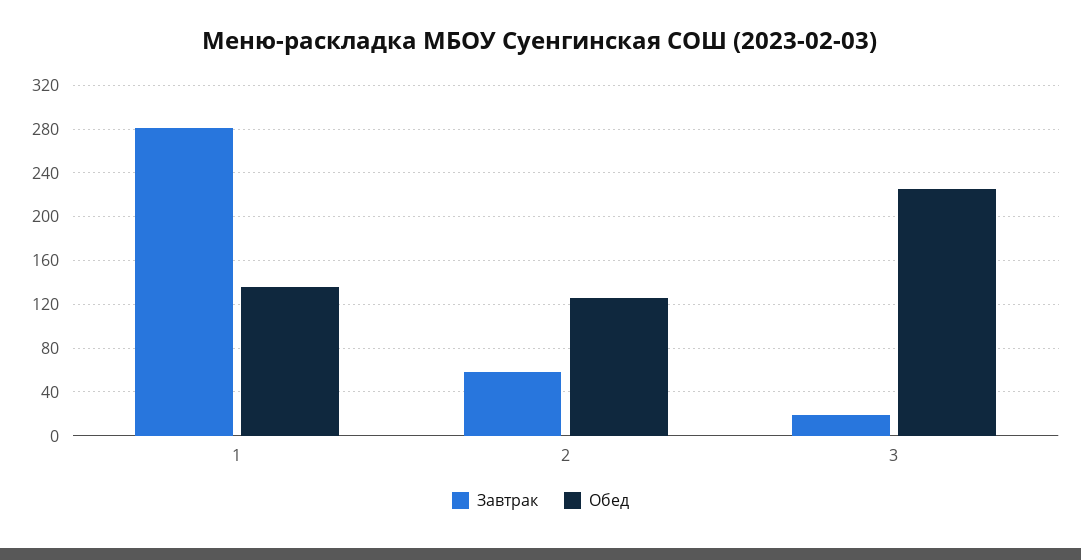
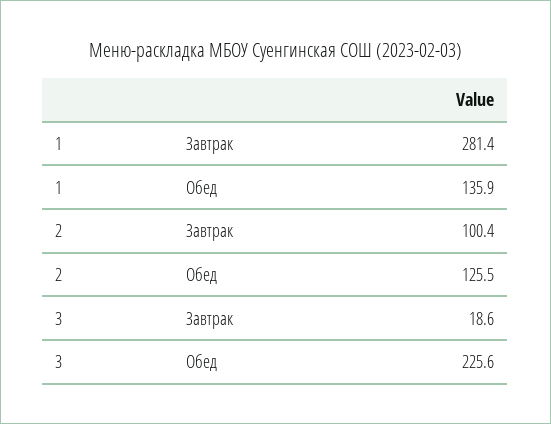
  {
    "Завтрак": {
      "1": 281.4,
-     "2": 60,
+     "2": 100.4,
      "3": 18.6
    },
    "Обед": {
      "1": 135.9,
      "2": 125.5,
      "3": 225.6
    }
  }

